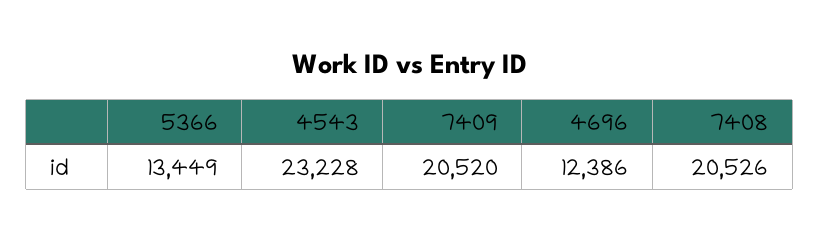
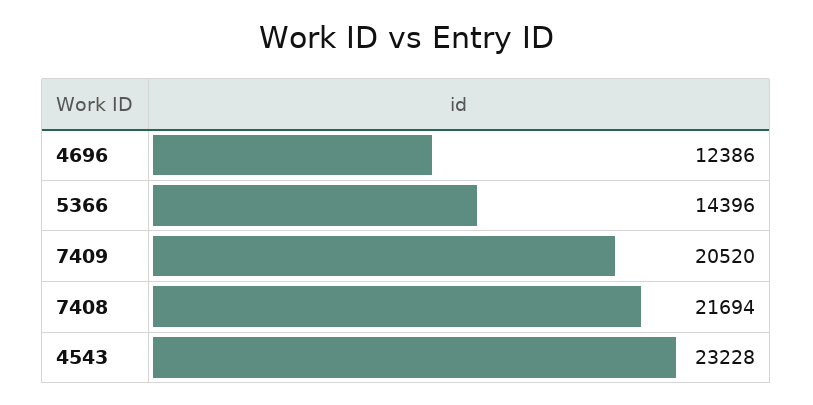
  {
-   "5366": 13449,
+   "5366": 14396,
    "4543": 23228,
    "7409": 20520,
    "4696": 12386,
-   "7408": 20526
+   "7408": 21694
  }

